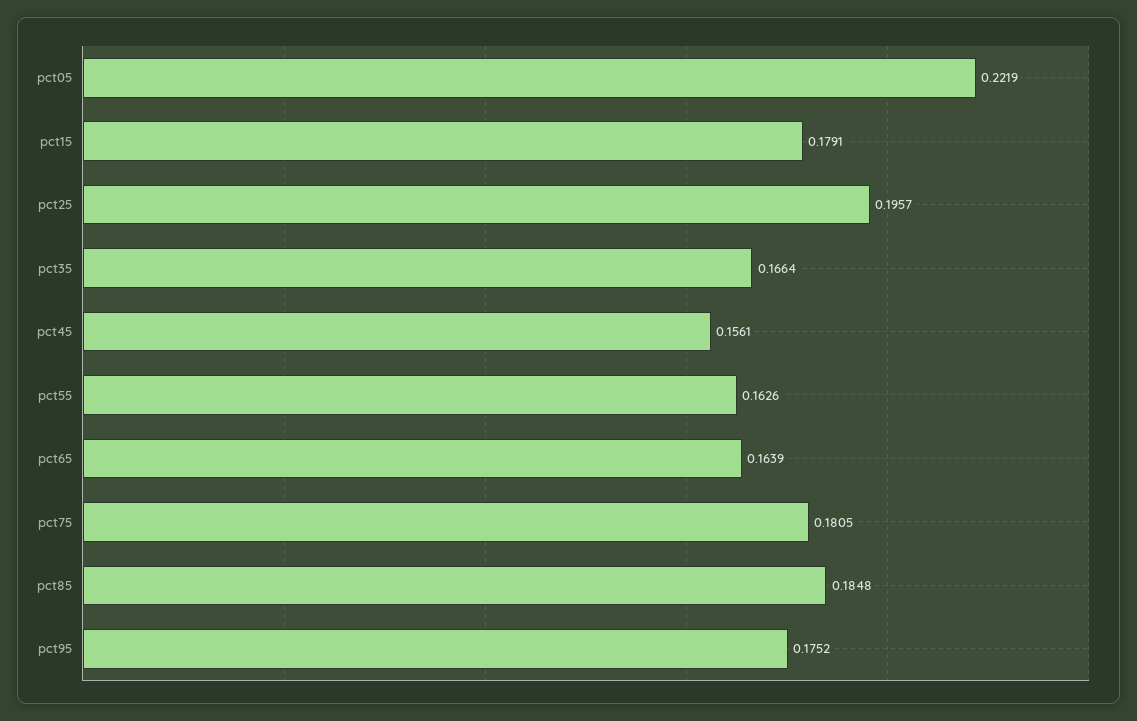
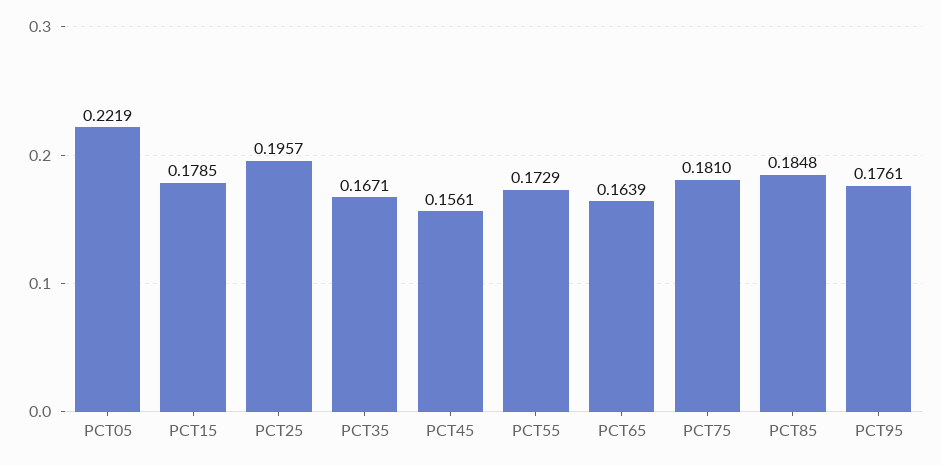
  {
    "pct05": 0.2219,
-   "pct15": 0.1791,
+   "pct15": 0.1785,
    "pct25": 0.1957,
-   "pct35": 0.1664,
+   "pct35": 0.1671,
    "pct45": 0.1561,
-   "pct55": 0.1626,
+   "pct55": 0.1729,
    "pct65": 0.1639,
-   "pct75": 0.1805,
+   "pct75": 0.181,
    "pct85": 0.1848,
-   "pct95": 0.1752
+   "pct95": 0.1761
  }

